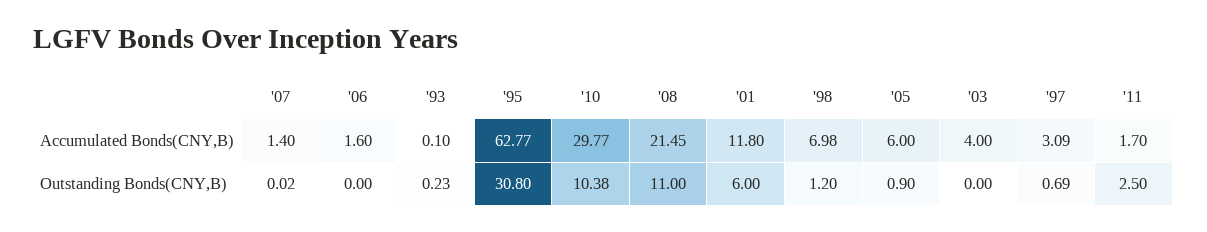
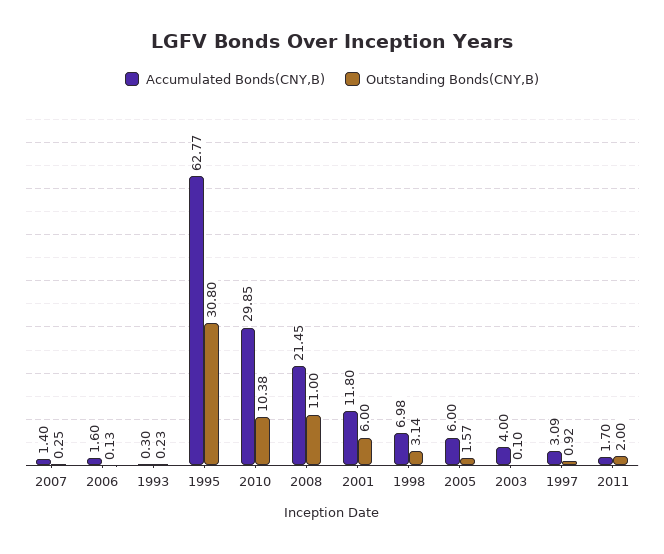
  {
    "Accumulated Bonds(CNY,B)": {
      "'07": 1.4,
      "'06": 1.6,
-     "'93": 0.1,
+     "'93": 0.3,
      "'95": 62.77,
-     "'10": 29.77,
+     "'10": 29.85,
      "'08": 21.45,
      "'01": 11.8,
      "'98": 6.98,
      "'05": 6,
      "'03": 4,
      "'97": 3.09,
      "'11": 1.7
    },
    "Outstanding Bonds(CNY,B)": {
-     "'07": 0.02,
+     "'07": 0.25,
-     "'06": 0,
+     "'06": 0.13,
      "'93": 0.23,
      "'95": 30.8,
      "'10": 10.38,
      "'08": 11,
      "'01": 6,
-     "'98": 1.2,
+     "'98": 3.14,
-     "'05": 0.9,
+     "'05": 1.57,
-     "'03": 0,
+     "'03": 0.1,
-     "'97": 0.69,
+     "'97": 0.92,
-     "'11": 2.5
+     "'11": 2
    }
  }

